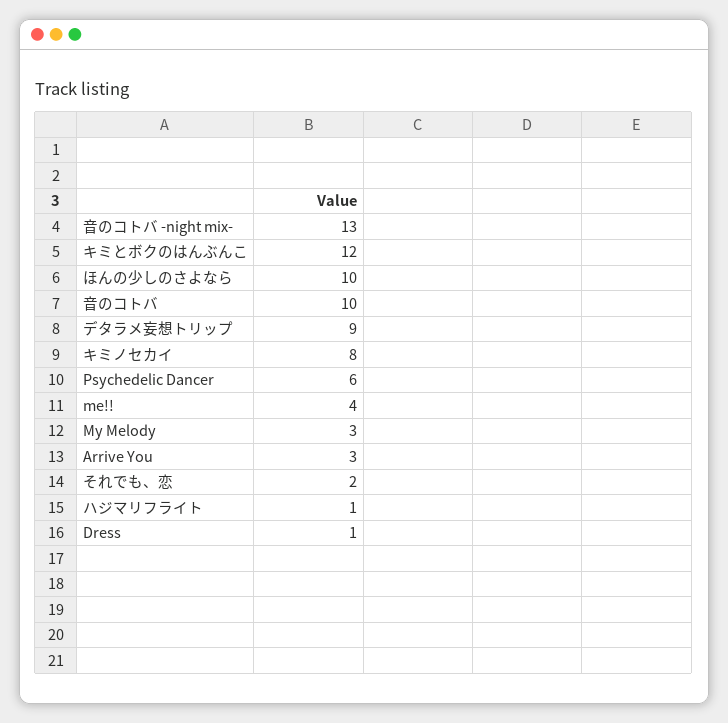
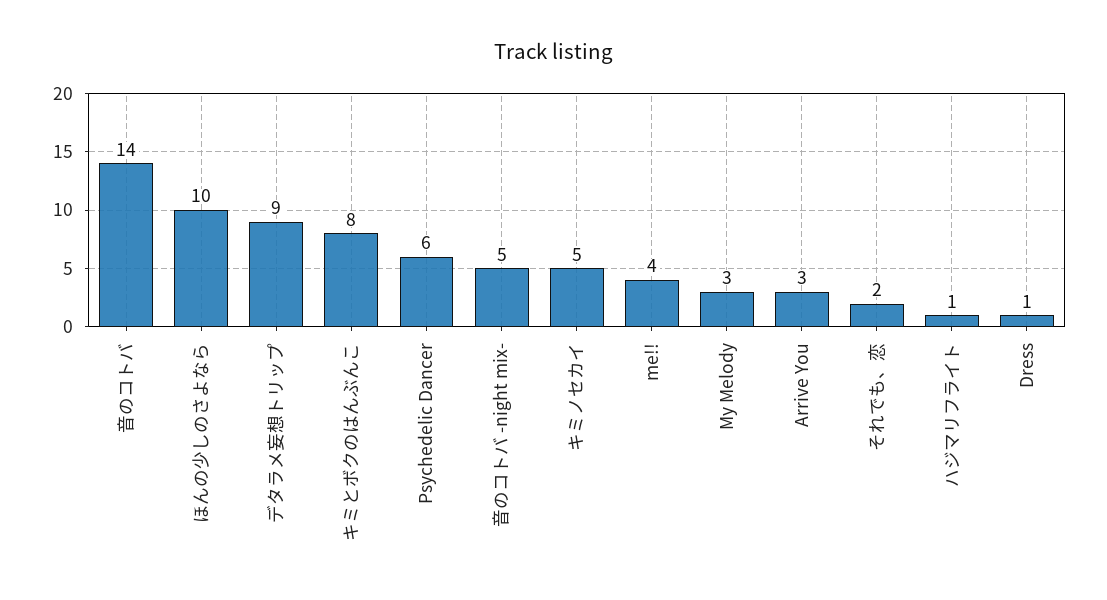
  {
-   "音のコトバ -night mix-": 13,
+   "音のコトバ -night mix-": 5,
-   "キミとボクのはんぶんこ": 12,
+   "キミとボクのはんぶんこ": 8,
    "ほんの少しのさよなら": 10,
-   "音のコトバ": 10,
+   "音のコトバ": 14,
    "デタラメ妄想トリップ": 9,
-   "キミノセカイ": 8,
+   "キミノセカイ": 5,
    "Psychedelic Dancer": 6,
    "me!!": 4,
    "My Melody": 3,
    "Arrive You": 3,
    "それでも、恋": 2,
    "ハジマリフライト": 1,
    "Dress": 1
  }

